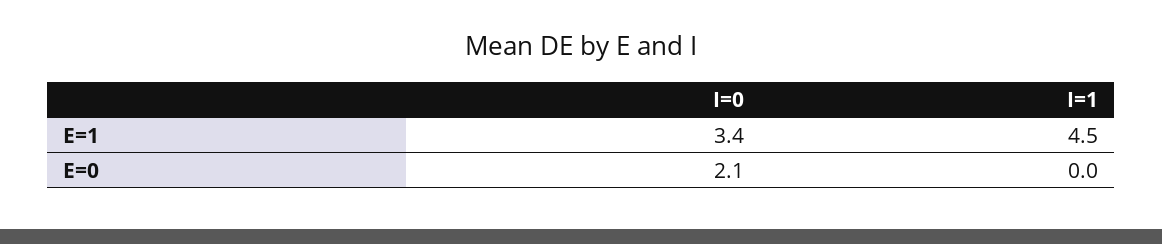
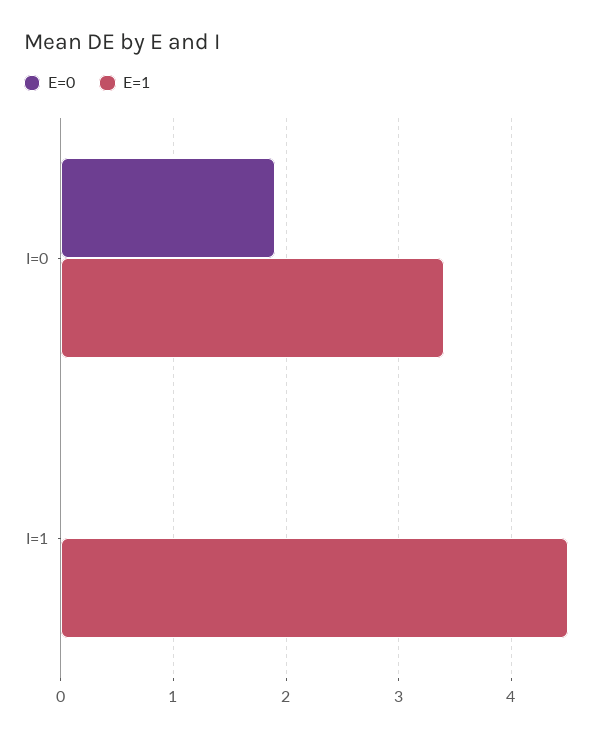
  {
    "E=1": {
      "I=0": 3.4,
      "I=1": 4.5
    },
    "E=0": {
-     "I=0": 2.1,
+     "I=0": 1.9,
      "I=1": 0
    }
  }

